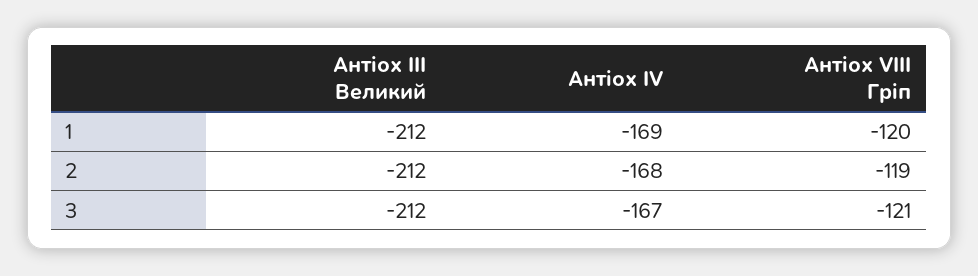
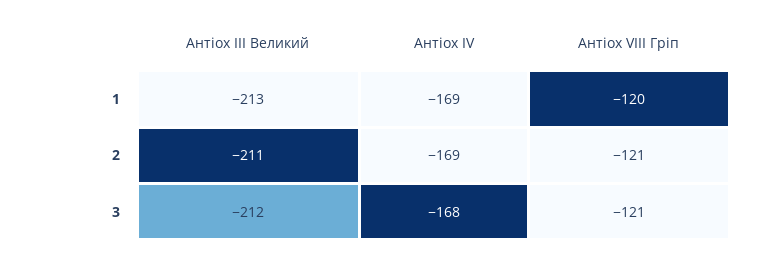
  {
    "Антіох III Великий": {
-     "1": -212,
+     "1": -213,
-     "2": -212,
+     "2": -211,
      "3": -212
    },
    "Антіох IV": {
      "1": -169,
-     "2": -168,
+     "2": -169,
-     "3": -167
+     "3": -168
    },
    "Антіох VIII Гріп": {
      "1": -120,
-     "2": -119,
+     "2": -121,
      "3": -121
    }
  }

